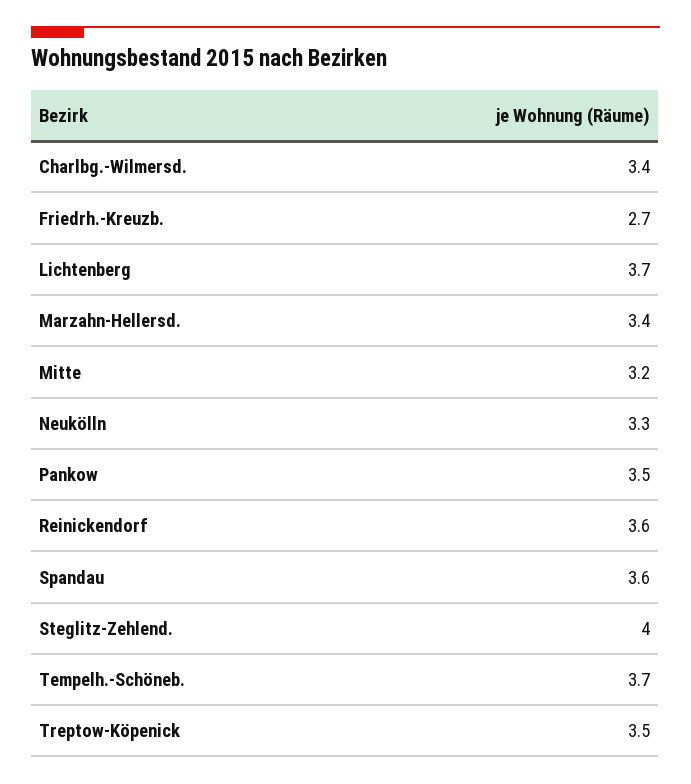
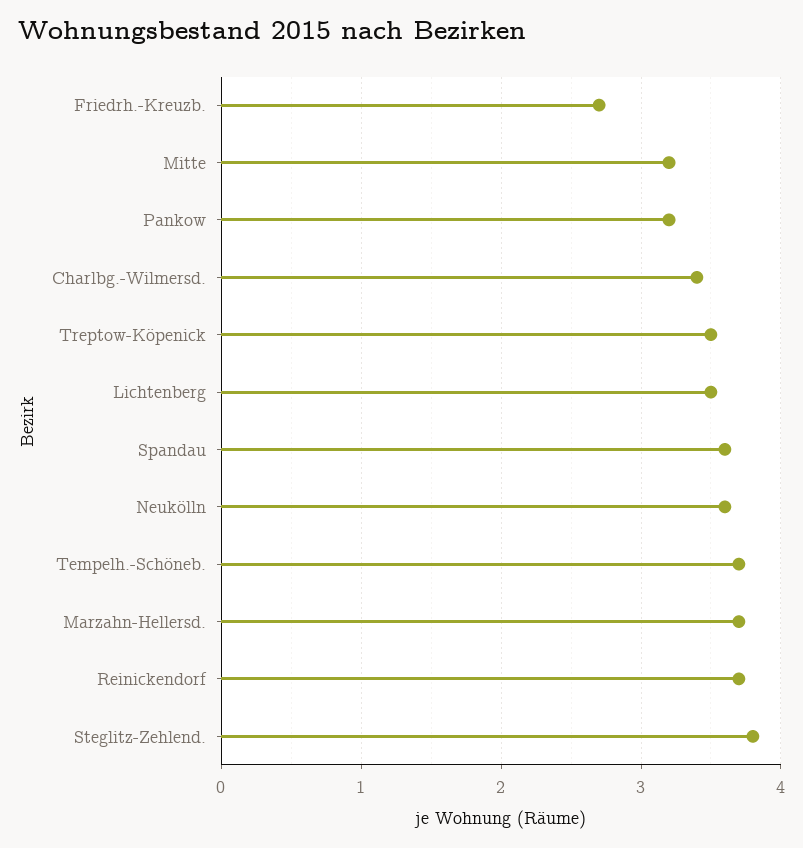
  {
    "Charlbg.-Wilmersd.": 3.4,
    "Friedrh.-Kreuzb.": 2.7,
-   "Lichtenberg": 3.7,
+   "Lichtenberg": 3.5,
-   "Marzahn-Hellersd.": 3.4,
+   "Marzahn-Hellersd.": 3.7,
    "Mitte": 3.2,
-   "Neukölln": 3.3,
+   "Neukölln": 3.6,
-   "Pankow": 3.5,
+   "Pankow": 3.2,
-   "Reinickendorf": 3.6,
+   "Reinickendorf": 3.7,
    "Spandau": 3.6,
-   "Steglitz-Zehlend.": 4,
+   "Steglitz-Zehlend.": 3.8,
    "Tempelh.-Schöneb.": 3.7,
    "Treptow-Köpenick": 3.5
  }

